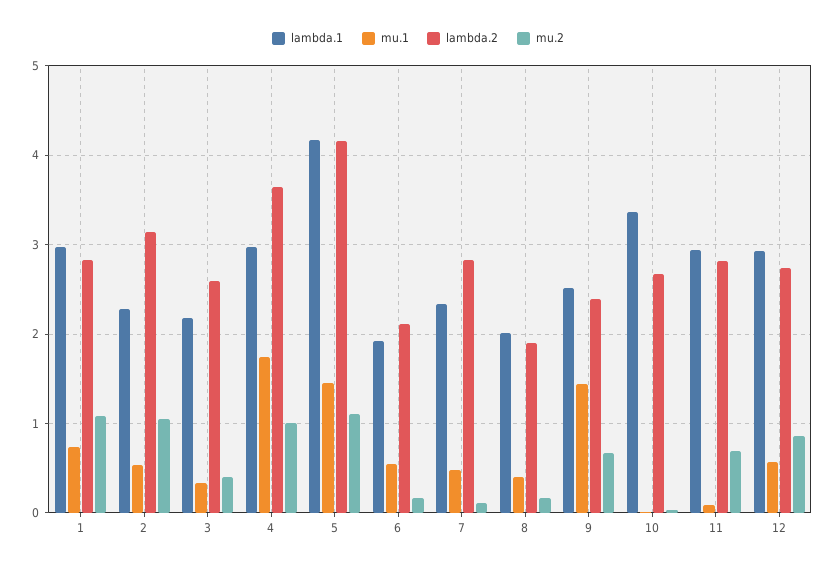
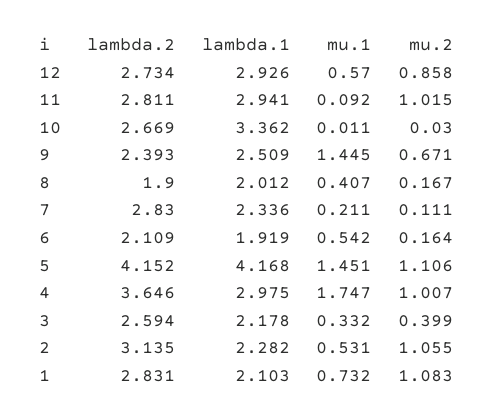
  {
    "lambda.1": {
-     "1": 3,
+     "1": 2.103,
      "2": 2.282,
      "3": 2.178,
      "4": 2.975,
      "5": 4.168,
      "6": 1.919,
      "7": 2.336,
      "8": 2.012,
      "9": 2.509,
      "10": 3.362,
      "11": 2.941,
      "12": 2.926
    },
    "mu.1": {
      "1": 0.732,
      "2": 0.531,
      "3": 0.332,
      "4": 1.747,
      "5": 1.451,
      "6": 0.542,
-     "7": 0.5,
+     "7": 0.211,
      "8": 0.407,
      "9": 1.445,
      "10": 0.011,
      "11": 0.092,
      "12": 0.57
    },
    "lambda.2": {
      "1": 2.831,
      "2": 3.135,
      "3": 2.594,
      "4": 3.646,
      "5": 4.152,
      "6": 2.109,
      "7": 2.83,
      "8": 1.9,
      "9": 2.393,
      "10": 2.669,
      "11": 2.811,
      "12": 2.734
    },
    "mu.2": {
      "1": 1.083,
      "2": 1.055,
      "3": 0.399,
      "4": 1.007,
      "5": 1.106,
      "6": 0.164,
      "7": 0.111,
      "8": 0.167,
      "9": 0.671,
      "10": 0.03,
-     "11": 0.7,
+     "11": 1.015,
      "12": 0.858
    }
  }

